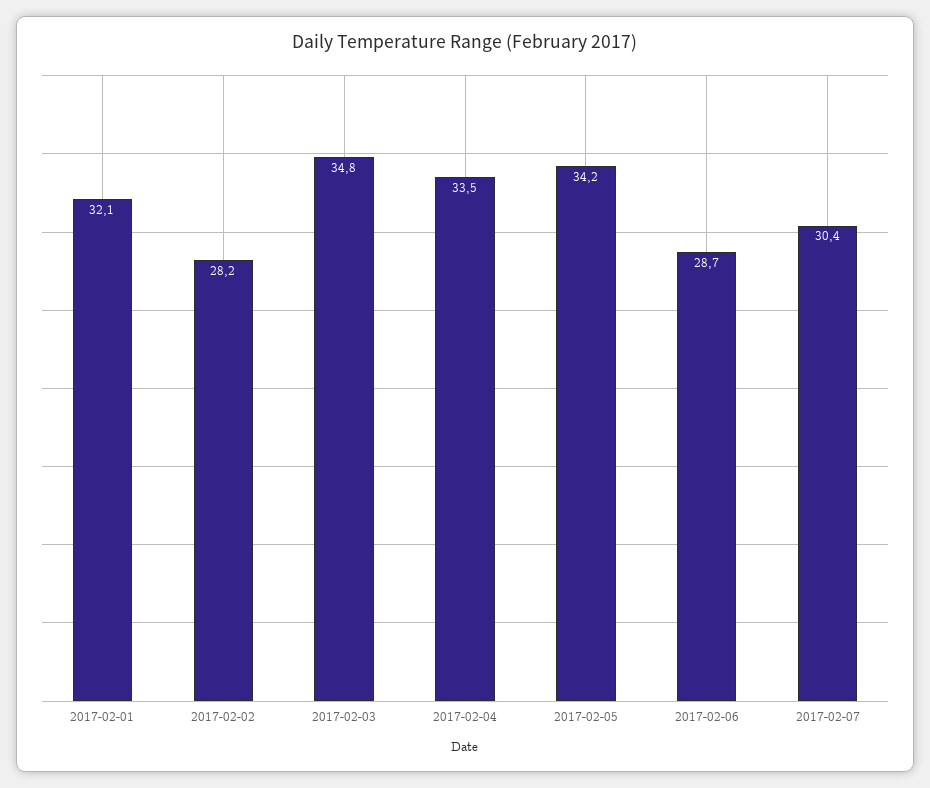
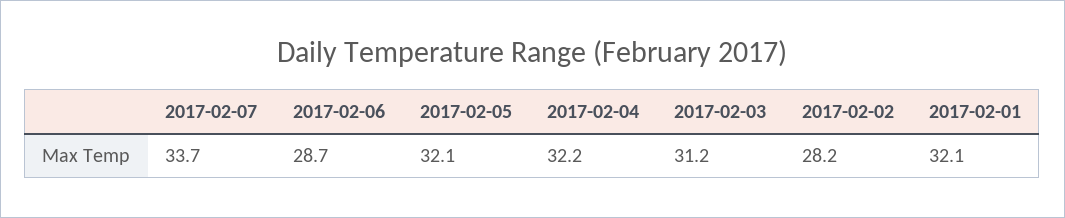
  {
    "2017-02-01": 32.1,
    "2017-02-02": 28.2,
-   "2017-02-03": 34.8,
+   "2017-02-03": 31.2,
-   "2017-02-04": 33.5,
+   "2017-02-04": 32.2,
-   "2017-02-05": 34.2,
+   "2017-02-05": 32.1,
    "2017-02-06": 28.7,
-   "2017-02-07": 30.4
+   "2017-02-07": 33.7
  }

